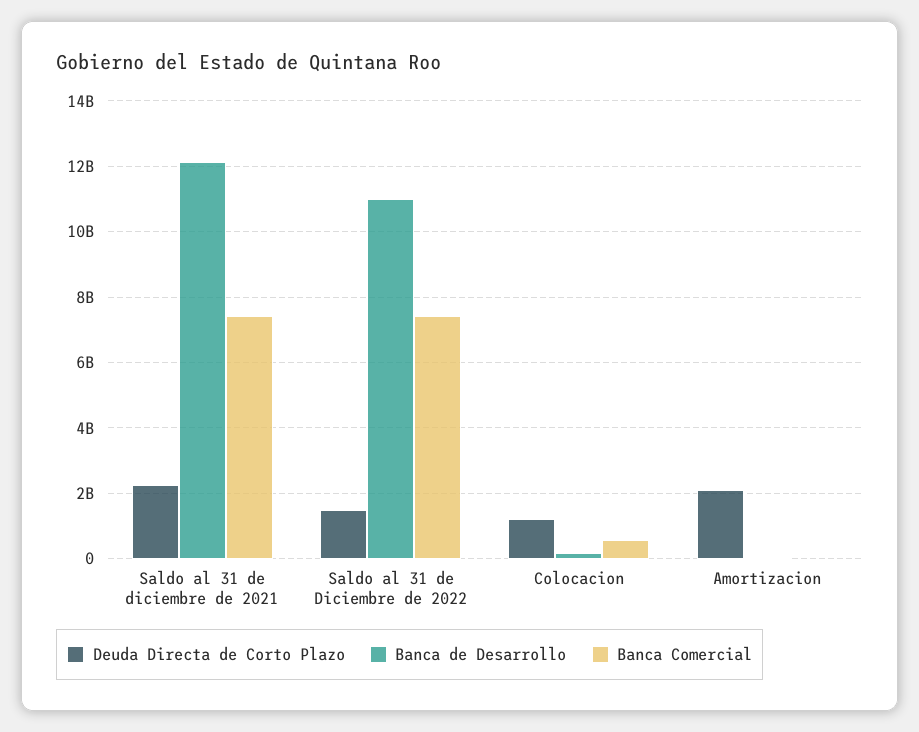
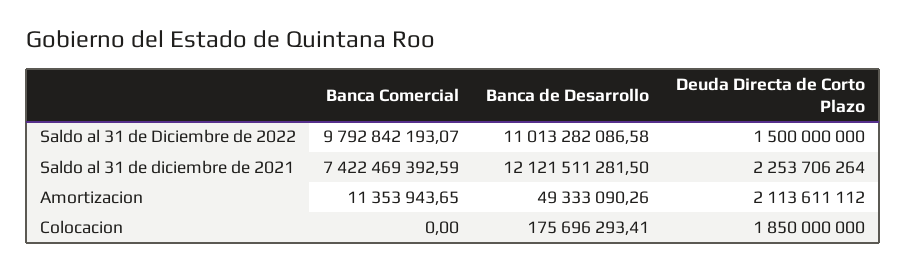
  {
    "Deuda Directa de Corto Plazo": {
      "Saldo al 31 de diciembre de 2021": 2253706264,
      "Saldo al 31 de Diciembre de 2022": 1500000000,
-     "Colocacion": 1200000000,
+     "Colocacion": 1850000000,
      "Amortizacion": 2113611112
    },
    "Banca de Desarrollo": {
      "Saldo al 31 de diciembre de 2021": 12121511281.5,
      "Saldo al 31 de Diciembre de 2022": 11013282086.58,
      "Colocacion": 175696293.41,
      "Amortizacion": 49333090.26
    },
    "Banca Comercial": {
      "Saldo al 31 de diciembre de 2021": 7422469392.59,
-     "Saldo al 31 de Diciembre de 2022": 7400000000,
+     "Saldo al 31 de Diciembre de 2022": 9792842193.07,
-     "Colocacion": 600000000,
+     "Colocacion": 0,
      "Amortizacion": 11353943.65
    }
  }

